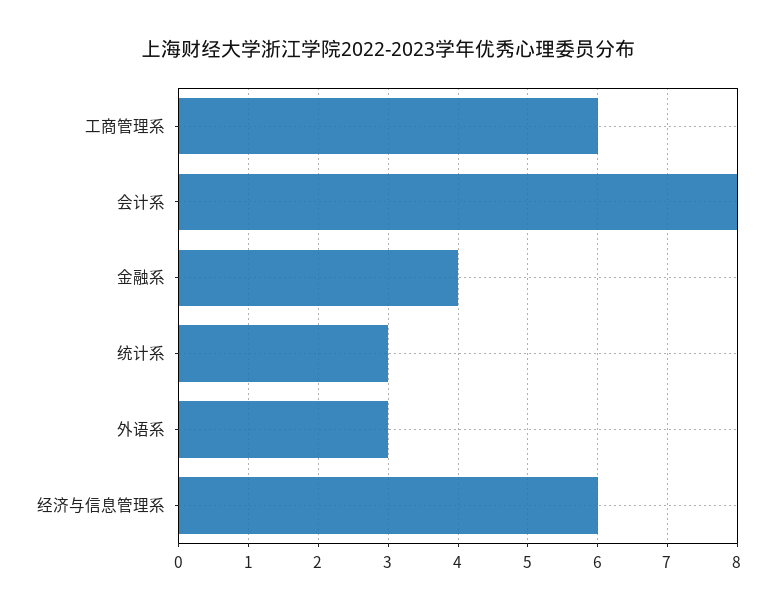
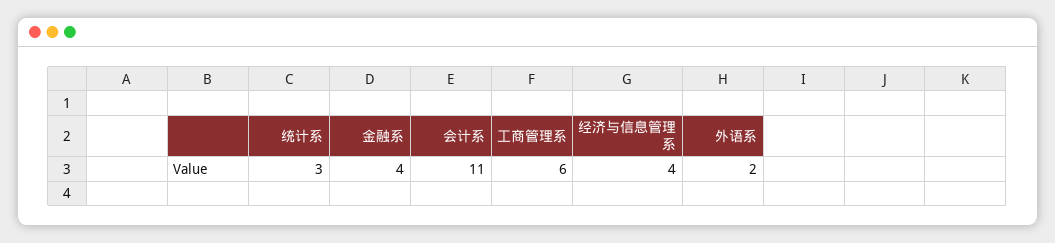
  {
    "工商管理系": 6,
-   "会计系": 8,
+   "会计系": 11,
    "金融系": 4,
    "统计系": 3,
-   "外语系": 3,
+   "外语系": 2,
-   "经济与信息管理系": 6
+   "经济与信息管理系": 4
  }

